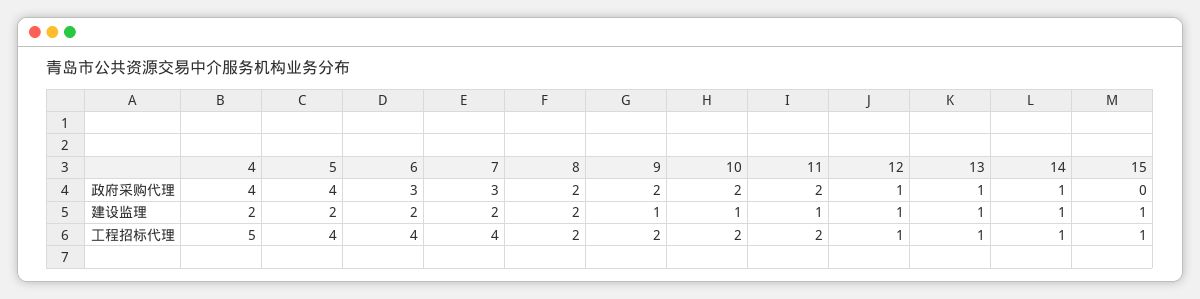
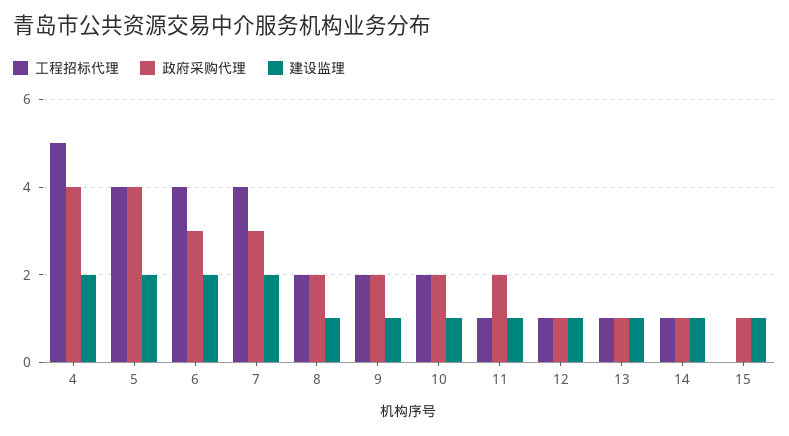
  {
    "政府采购代理": {
      "4": 4,
      "5": 4,
      "6": 3,
      "7": 3,
      "8": 2,
      "9": 2,
      "10": 2,
      "11": 2,
      "12": 1,
      "13": 1,
      "14": 1,
-     "15": 0
+     "15": 1
    },
    "建设监理": {
      "4": 2,
      "5": 2,
      "6": 2,
      "7": 2,
-     "8": 2,
+     "8": 1,
      "9": 1,
      "10": 1,
      "11": 1,
      "12": 1,
      "13": 1,
      "14": 1,
      "15": 1
    },
    "工程招标代理": {
      "4": 5,
      "5": 4,
      "6": 4,
      "7": 4,
      "8": 2,
      "9": 2,
      "10": 2,
-     "11": 2,
+     "11": 1,
      "12": 1,
      "13": 1,
      "14": 1,
-     "15": 1
+     "15": 0
    }
  }

